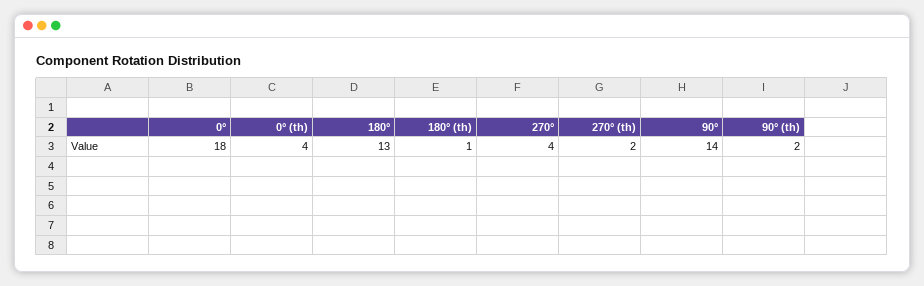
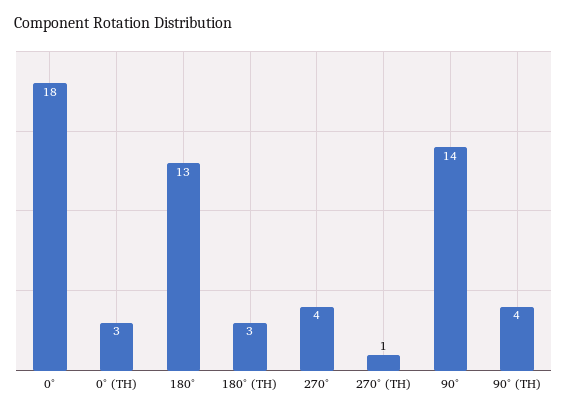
  {
    "0°": 18,
-   "0° (th)": 4,
+   "0° (th)": 3,
    "180°": 13,
-   "180° (th)": 1,
+   "180° (th)": 3,
    "270°": 4,
-   "270° (th)": 2,
+   "270° (th)": 1,
    "90°": 14,
-   "90° (th)": 2
+   "90° (th)": 4
  }

